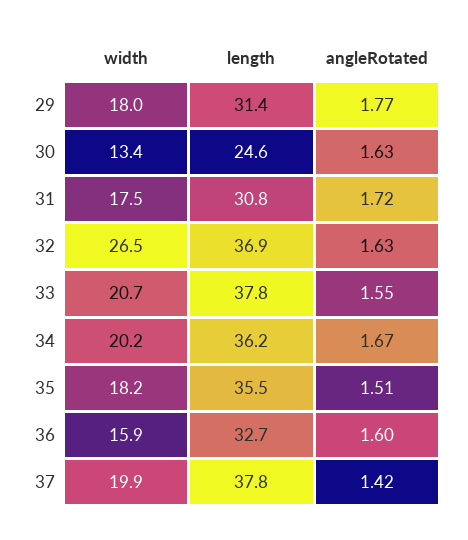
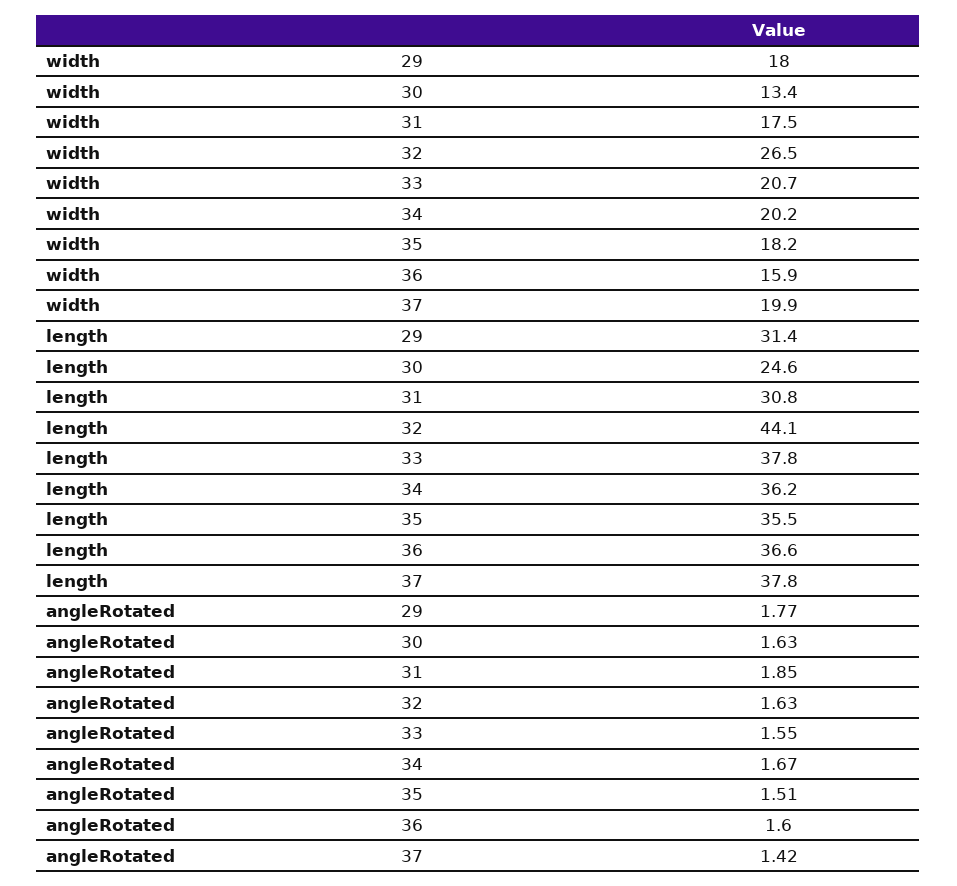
  {
    "width": {
      "29": 18,
      "30": 13.4,
      "31": 17.5,
      "32": 26.5,
      "33": 20.7,
      "34": 20.2,
      "35": 18.2,
      "36": 15.9,
      "37": 19.9
    },
    "length": {
      "29": 31.4,
      "30": 24.6,
      "31": 30.8,
-     "32": 36.9,
+     "32": 44.1,
      "33": 37.8,
      "34": 36.2,
      "35": 35.5,
-     "36": 32.7,
+     "36": 36.6,
      "37": 37.8
    },
    "angleRotated": {
      "29": 1.77,
      "30": 1.63,
-     "31": 1.72,
+     "31": 1.85,
      "32": 1.63,
      "33": 1.55,
      "34": 1.67,
      "35": 1.51,
      "36": 1.6,
      "37": 1.42
    }
  }

